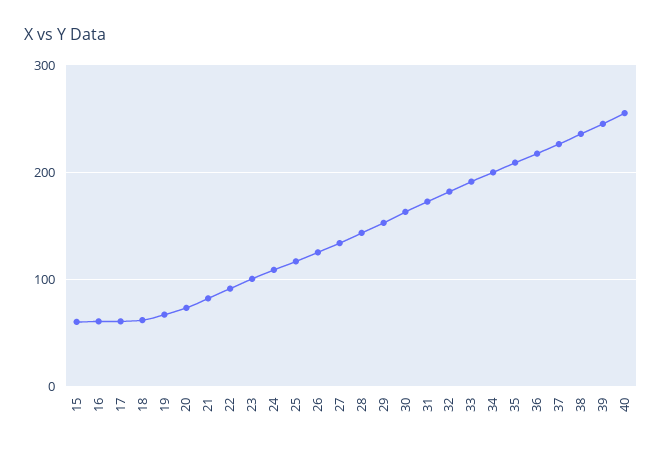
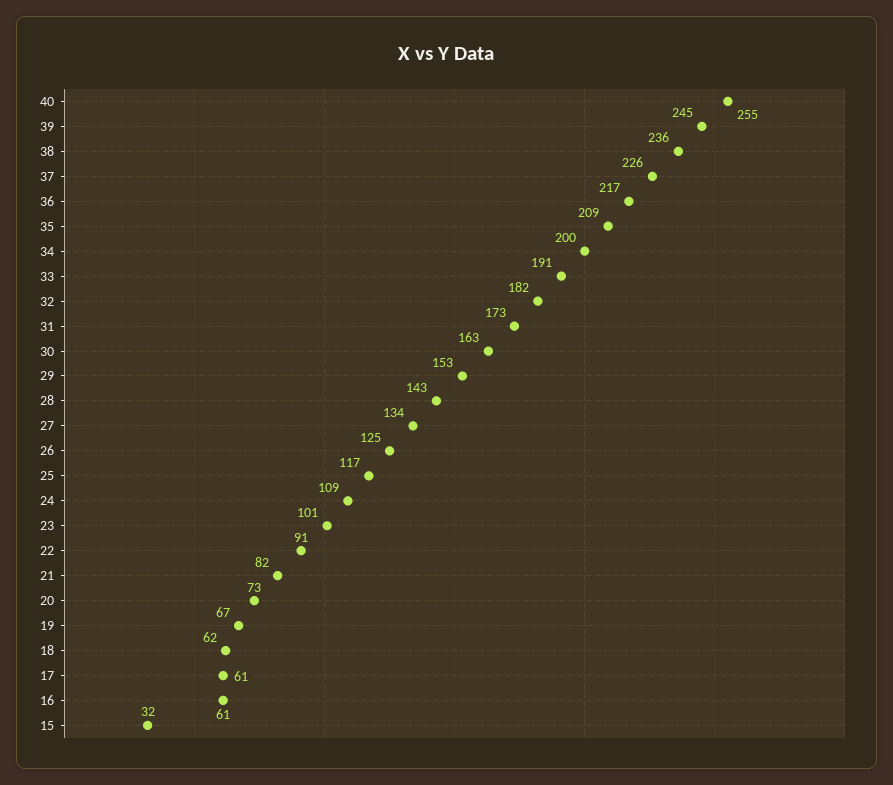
  {
-   "15": 60,
+   "15": 32,
    "16": 61,
    "17": 61,
    "18": 62,
    "19": 67,
    "20": 73,
    "21": 82,
    "22": 91,
    "23": 101,
    "24": 109,
    "25": 117,
    "26": 125,
    "27": 134,
    "28": 143,
    "29": 153,
    "30": 163,
    "31": 173,
    "32": 182,
    "33": 191,
    "34": 200,
    "35": 209,
    "36": 217,
    "37": 226,
    "38": 236,
    "39": 245,
    "40": 255
  }

